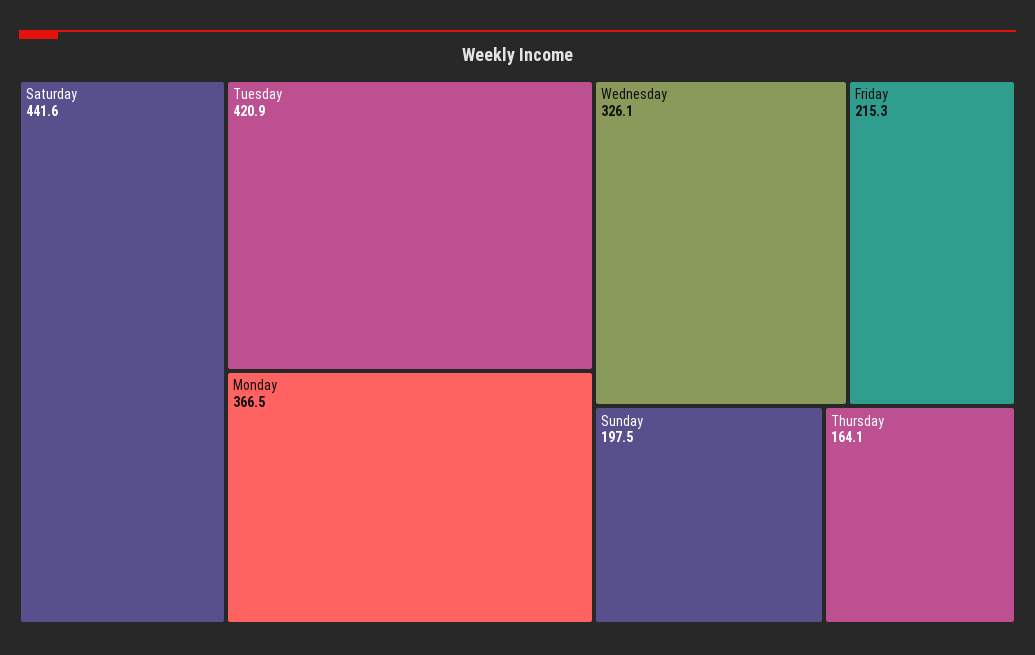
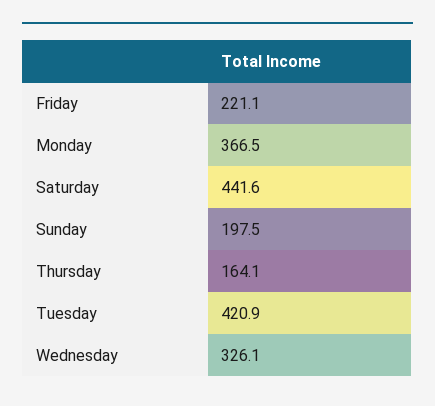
  {
    "Saturday": 441.6,
    "Tuesday": 420.9,
    "Monday": 366.5,
    "Wednesday": 326.1,
-   "Friday": 215.3,
+   "Friday": 221.1,
    "Sunday": 197.5,
    "Thursday": 164.1
  }

